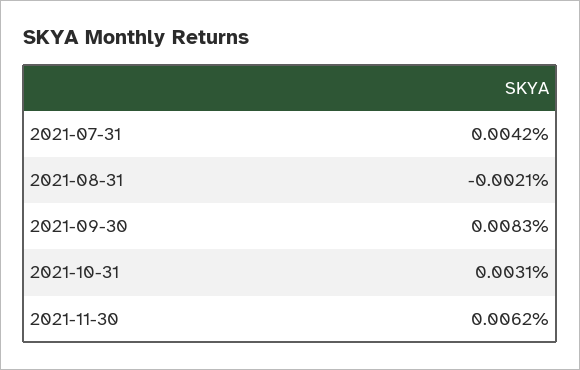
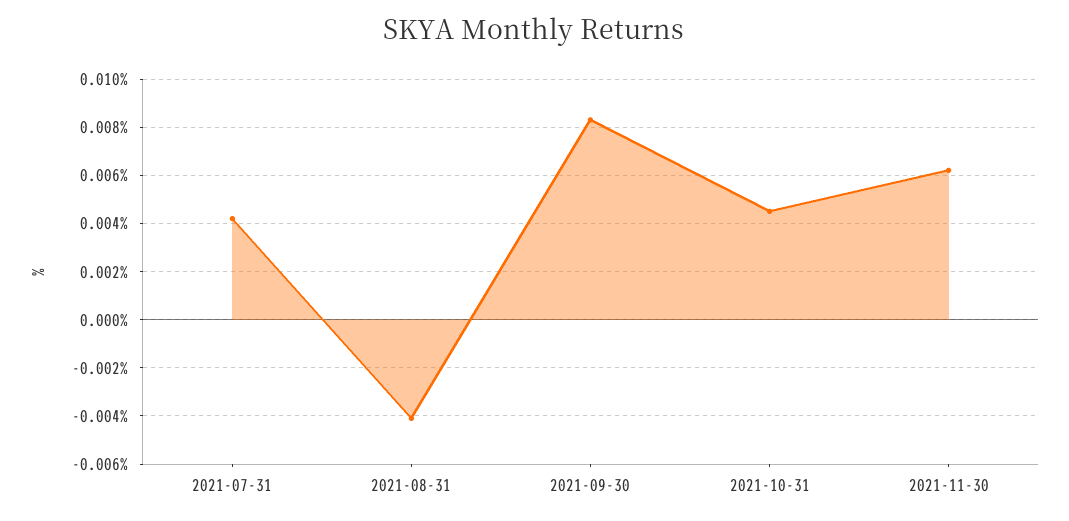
  {
    "2021-07-31": 0.0042,
-   "2021-08-31": -0.0021,
+   "2021-08-31": -0.004,
    "2021-09-30": 0.0083,
-   "2021-10-31": 0.0031,
+   "2021-10-31": 0.0045,
    "2021-11-30": 0.0062
  }

